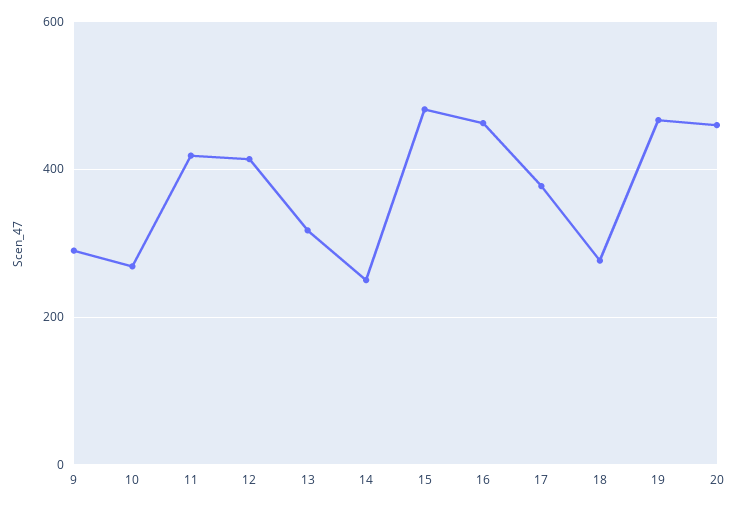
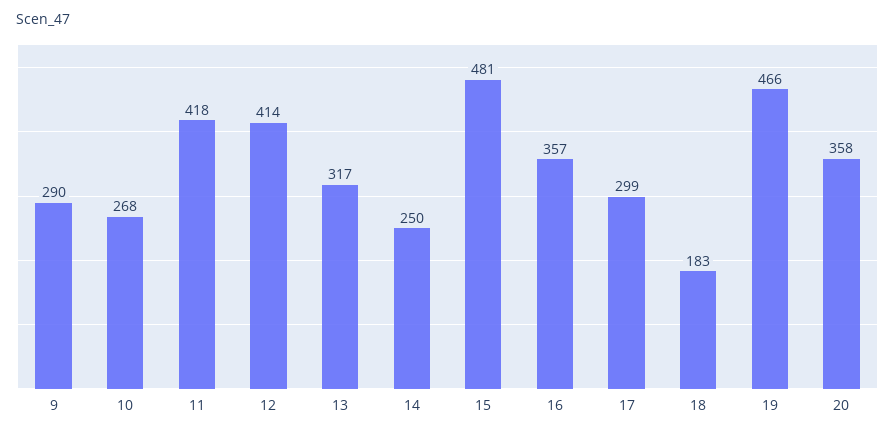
  {
    "9": 290,
    "10": 268,
    "11": 418,
    "12": 414,
    "13": 317,
    "14": 250,
    "15": 481,
-   "16": 460,
+   "16": 357,
-   "17": 380,
+   "17": 299,
-   "18": 280,
+   "18": 183,
    "19": 466,
-   "20": 460
+   "20": 358
  }

